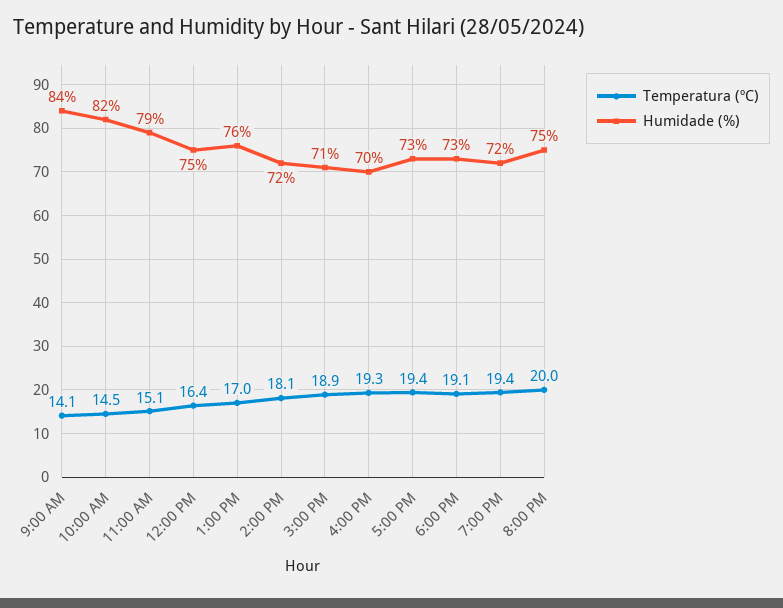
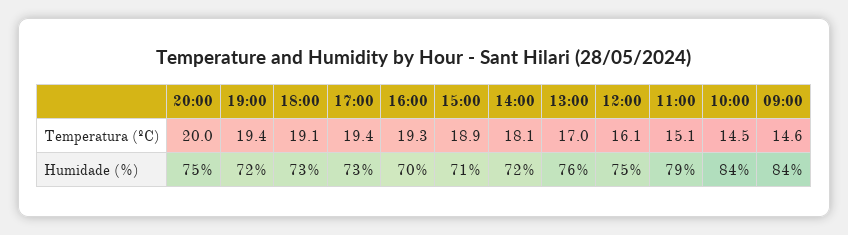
  {
    "Temperatura (ºC)": {
-     "9:00 AM": 14.1,
+     "9:00 AM": 14.6,
      "10:00 AM": 14.5,
      "11:00 AM": 15.1,
-     "12:00 PM": 16.4,
+     "12:00 PM": 16.1,
      "1:00 PM": 17,
      "2:00 PM": 18.1,
      "3:00 PM": 18.9,
      "4:00 PM": 19.3,
      "5:00 PM": 19.4,
      "6:00 PM": 19.1,
      "7:00 PM": 19.4,
      "8:00 PM": 20
    },
    "Humidade (%)": {
      "9:00 AM": 84,
-     "10:00 AM": 82,
+     "10:00 AM": 84,
      "11:00 AM": 79,
      "12:00 PM": 75,
      "1:00 PM": 76,
      "2:00 PM": 72,
      "3:00 PM": 71,
      "4:00 PM": 70,
      "5:00 PM": 73,
      "6:00 PM": 73,
      "7:00 PM": 72,
      "8:00 PM": 75
    }
  }

